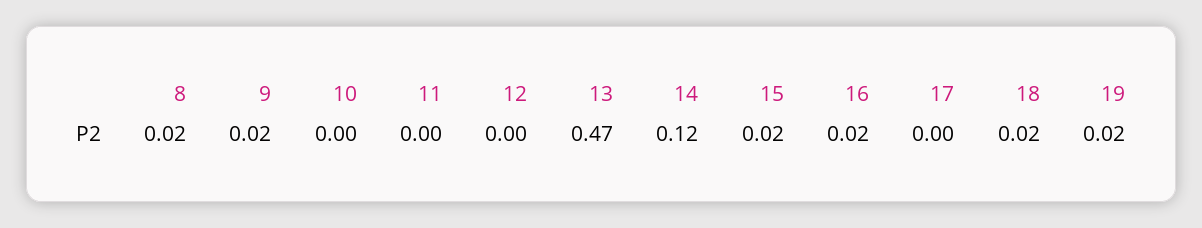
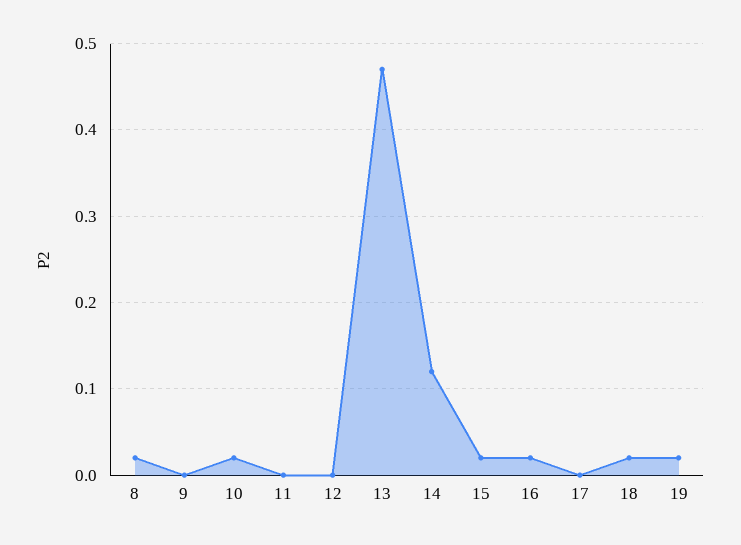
  {
    "8": 0.02,
-   "9": 0.02,
+   "9": 0,
-   "10": 0,
+   "10": 0.02,
    "11": 0,
    "12": 0,
    "13": 0.47,
    "14": 0.12,
    "15": 0.02,
    "16": 0.02,
    "17": 0,
    "18": 0.02,
    "19": 0.02
  }

